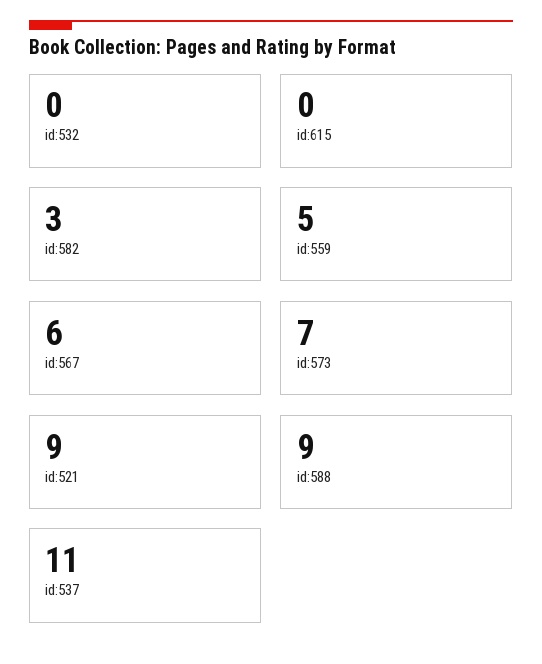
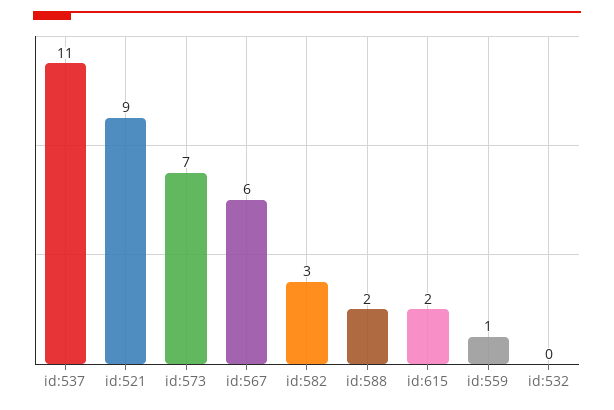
  {
    "id:532": 0,
-   "id:615": 0,
+   "id:615": 2,
    "id:582": 3,
-   "id:559": 5,
+   "id:559": 1,
    "id:567": 6,
    "id:573": 7,
    "id:521": 9,
-   "id:588": 9,
+   "id:588": 2,
    "id:537": 11
  }

